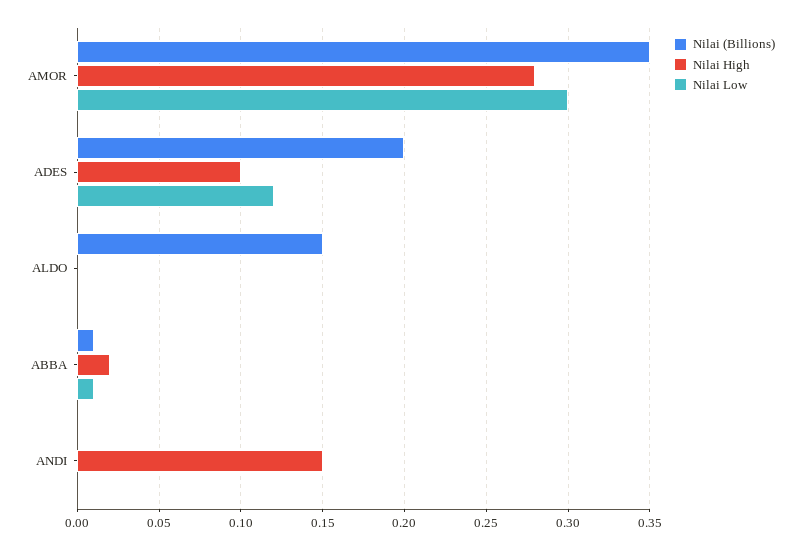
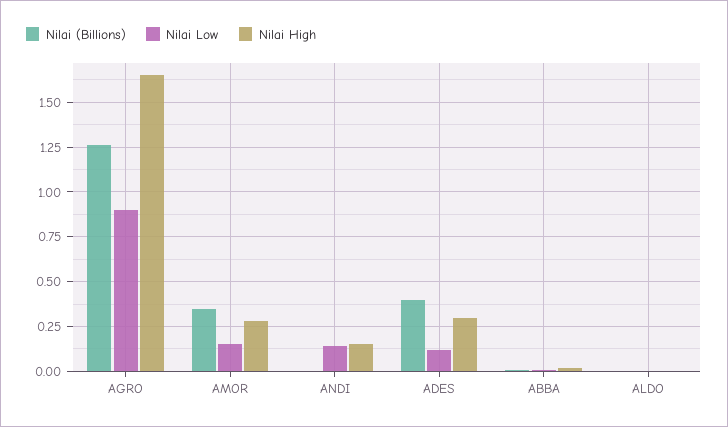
  {
    "Nilai (Billions)": {
      "AMOR": 0.35,
-     "ADES": 0.2,
+     "ADES": 0.4,
-     "ALDO": 0.15,
+     "ALDO": 0,
      "ABBA": 0.01,
-     "ANDI": 0
+     "ANDI": 0,
+     "AGRO": 1.25
    },
    "Nilai High": {
      "AMOR": 0.28,
-     "ADES": 0.1,
+     "ADES": 0.3,
      "ALDO": 0,
      "ABBA": 0.02,
-     "ANDI": 0.15
+     "ANDI": 0.15,
+     "AGRO": 1.65
    },
    "Nilai Low": {
-     "AMOR": 0.3,
+     "AMOR": 0.15,
      "ADES": 0.12,
      "ALDO": 0,
      "ABBA": 0.01,
-     "ANDI": 0
+     "ANDI": 0.15,
+     "AGRO": 0.9
    }
  }

